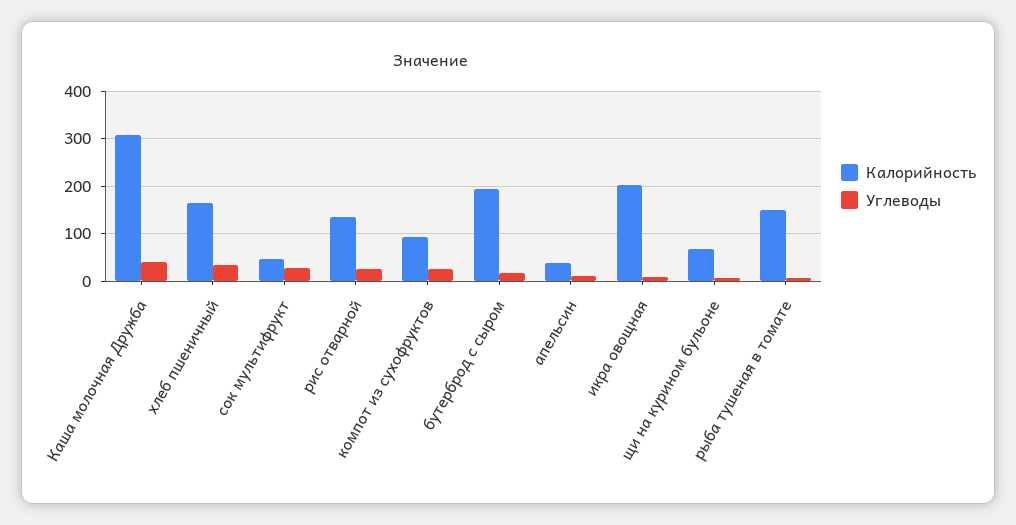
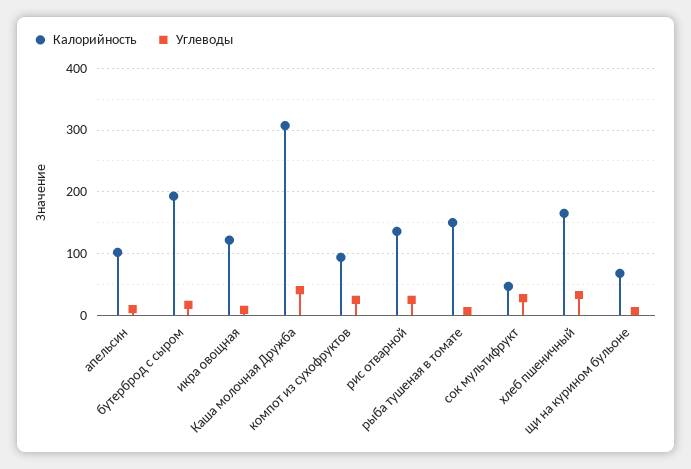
  {
    "Калорийность": {
      "Каша молочная Дружба": 310,
      "хлеб пшеничный": 170,
      "сок мультифрукт": 50,
      "рис отварной": 140,
      "компот из сухофруктов": 90,
      "бутерброд с сыром": 190,
-     "апельсин": 40,
+     "апельсин": 100,
-     "икра овощная": 200,
+     "икра овощная": 120,
      "щи на курином бульоне": 70,
      "рыба тушеная в томате": 150
    },
    "Углеводы": {
      "Каша молочная Дружба": 40,
      "хлеб пшеничный": 30,
      "сок мультифрукт": 30,
      "рис отварной": 30,
      "компот из сухофруктов": 30,
      "бутерброд с сыром": 20,
      "апельсин": 10,
      "икра овощная": 10,
      "щи на курином бульоне": 10,
      "рыба тушеная в томате": 10
    }
  }

